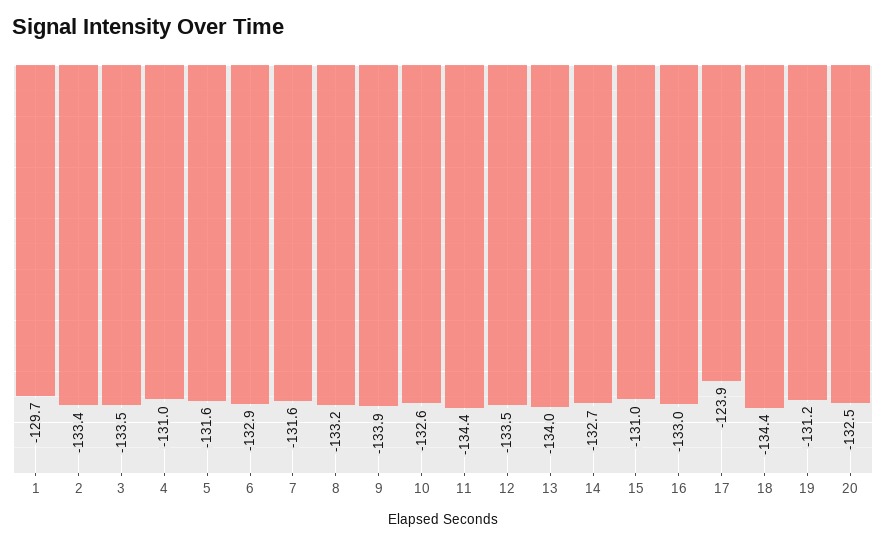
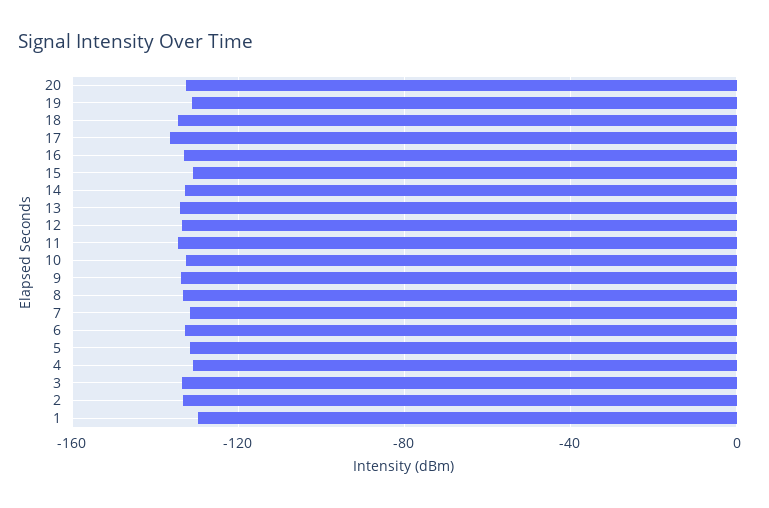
  {
    "1": -129.7,
    "2": -133.4,
    "3": -133.5,
    "4": -131,
    "5": -131.6,
    "6": -132.9,
    "7": -131.6,
    "8": -133.2,
    "9": -133.9,
    "10": -132.6,
    "11": -134.4,
    "12": -133.5,
    "13": -134,
    "14": -132.7,
    "15": -131,
    "16": -133,
-   "17": -123.9,
+   "17": -135,
    "18": -134.4,
    "19": -131.2,
    "20": -132.5
  }

